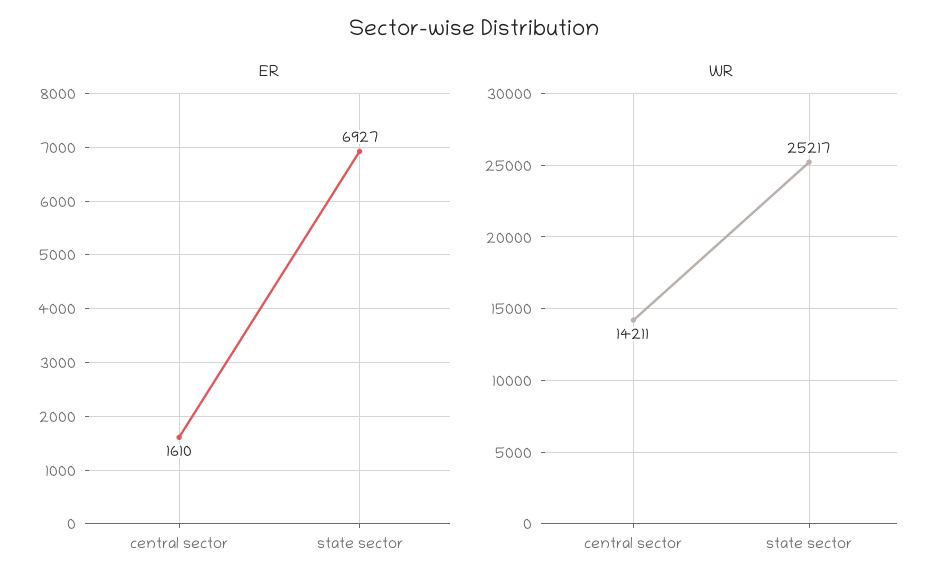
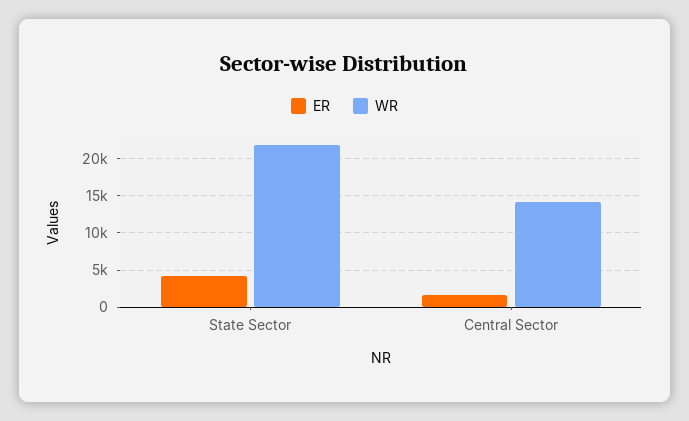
  {
    "ER": {
      "central sector": 1610,
-     "state sector": 6927
+     "state sector": 4000
    },
    "WR": {
      "central sector": 14211,
-     "state sector": 25217
+     "state sector": 22000
    }
  }

